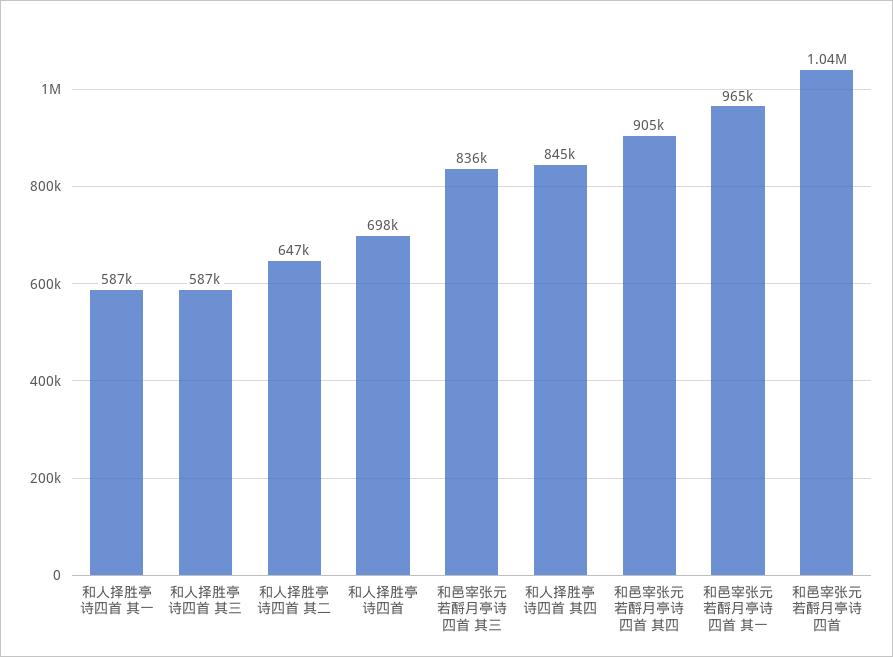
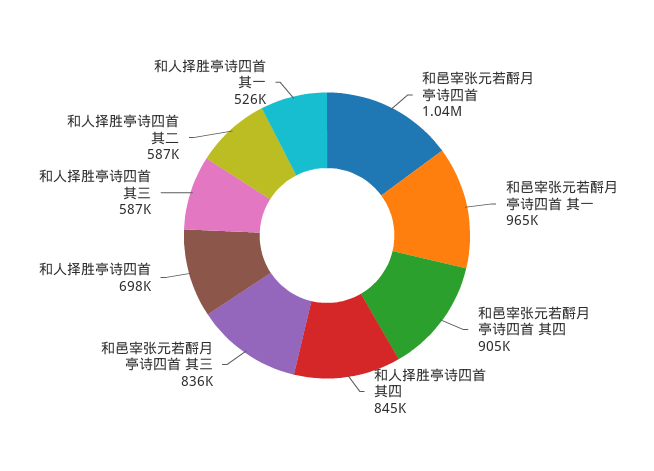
  {
-   "和人择胜亭诗四首 其一": 587000,
+   "和人择胜亭诗四首 其一": 526000,
    "和人择胜亭诗四首 其三": 587000,
-   "和人择胜亭诗四首 其二": 647000,
+   "和人择胜亭诗四首 其二": 587000,
    "和人择胜亭诗四首": 698000,
    "和邑宰张元若酹月亭诗四首 其三": 836000,
    "和人择胜亭诗四首 其四": 845000,
    "和邑宰张元若酹月亭诗四首 其四": 905000,
    "和邑宰张元若酹月亭诗四首 其一": 965000,
    "和邑宰张元若酹月亭诗四首": 1040000
  }

